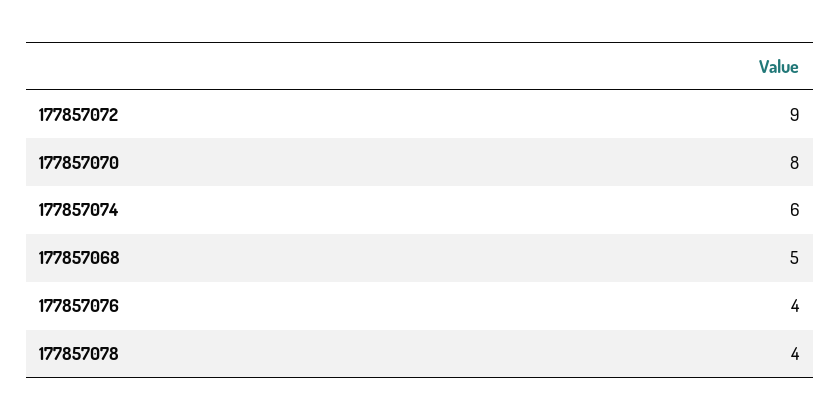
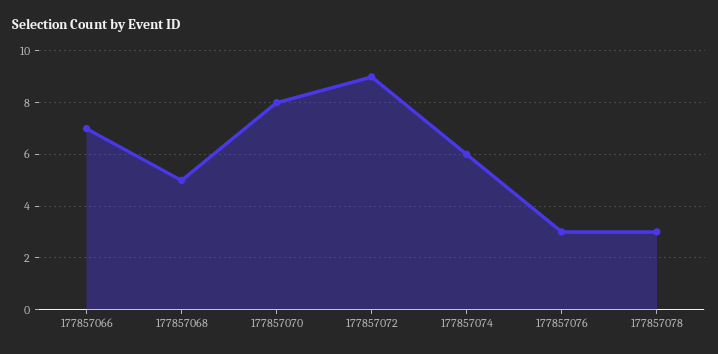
  {
    "177857072": 9,
    "177857070": 8,
    "177857074": 6,
    "177857068": 5,
-   "177857076": 4,
+   "177857076": 3,
-   "177857078": 4
+   "177857078": 3,
+   "177857066": 7
  }

